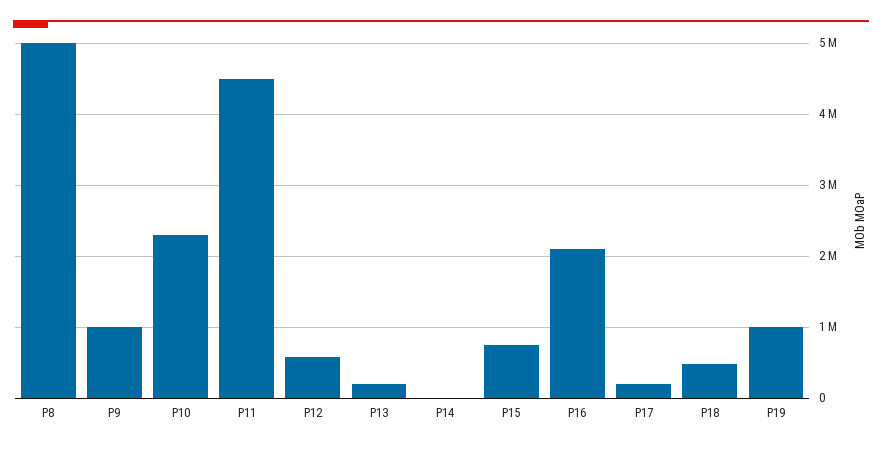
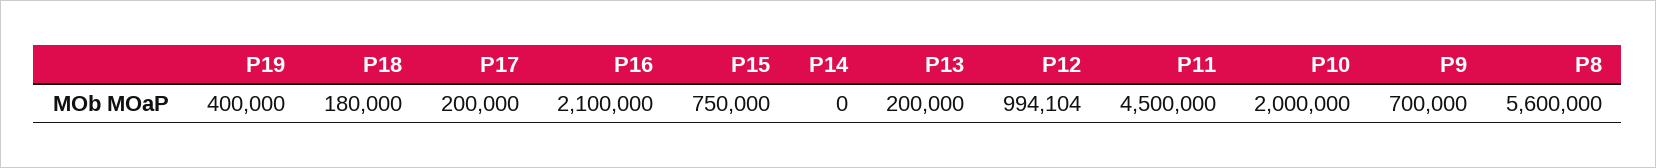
  {
-   "P8": 5000000,
+   "P8": 5600000,
-   "P9": 1000000,
+   "P9": 700000,
-   "P10": 2300000,
+   "P10": 2000000,
    "P11": 4500000,
-   "P12": 600000,
+   "P12": 994104,
    "P13": 200000,
    "P14": 0,
    "P15": 750000,
    "P16": 2100000,
    "P17": 200000,
-   "P18": 500000,
+   "P18": 180000,
-   "P19": 1000000
+   "P19": 400000
  }

